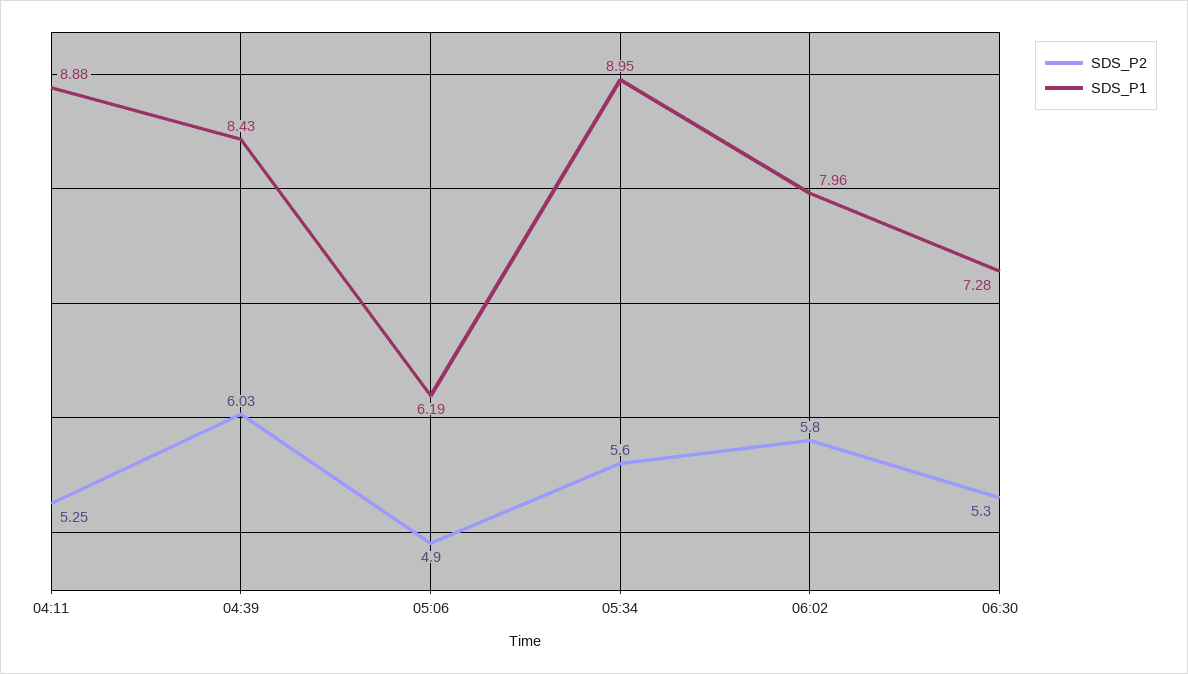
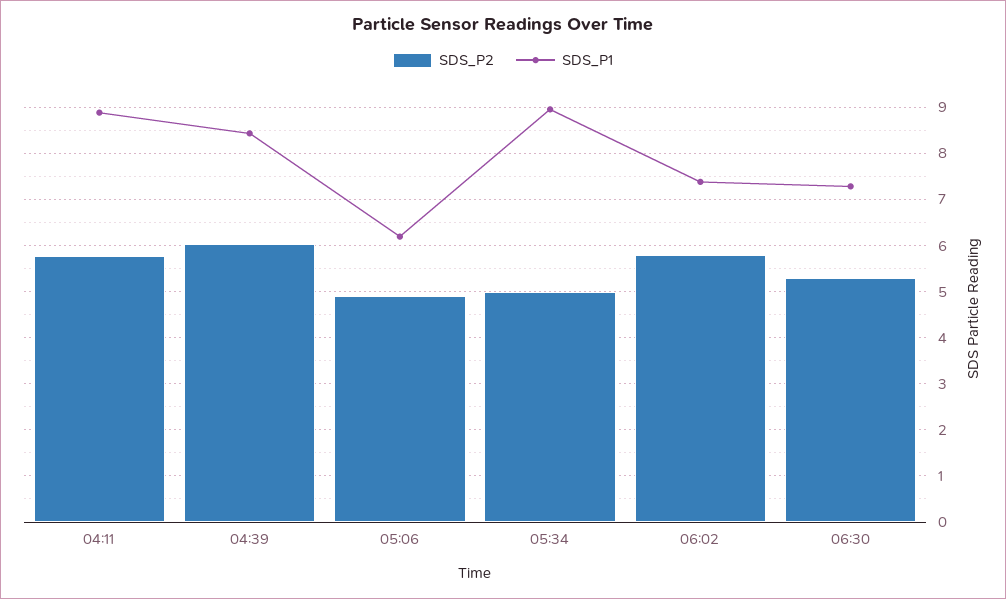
  {
    "SDS_P2": {
-     "04:11": 5.25,
+     "04:11": 5.8,
      "04:39": 6.03,
      "05:06": 4.9,
-     "05:34": 5.6,
+     "05:34": 5,
      "06:02": 5.8,
      "06:30": 5.3
    },
    "SDS_P1": {
      "04:11": 8.88,
      "04:39": 8.43,
      "05:06": 6.19,
      "05:34": 8.95,
-     "06:02": 7.96,
+     "06:02": 7.4,
      "06:30": 7.28
    }
  }

